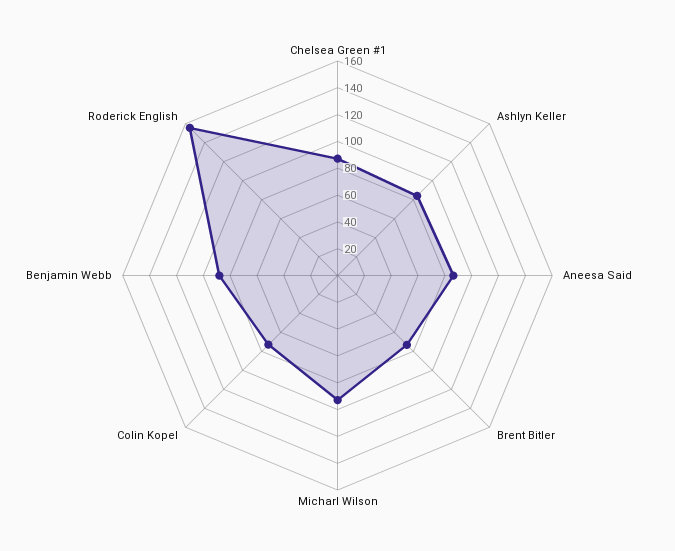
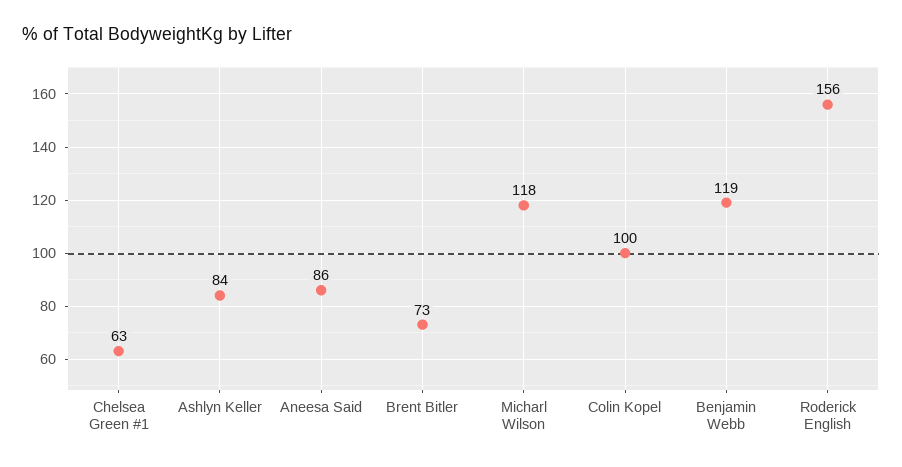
  {
-   "Chelsea Green #1": 90,
+   "Chelsea Green #1": 63,
    "Ashlyn Keller": 84,
    "Aneesa Said": 86,
    "Brent Bitler": 73,
-   "Micharl Wilson": 90,
+   "Micharl Wilson": 118,
-   "Colin Kopel": 70,
+   "Colin Kopel": 100,
-   "Benjamin Webb": 90,
+   "Benjamin Webb": 119,
    "Roderick English": 156
  }

